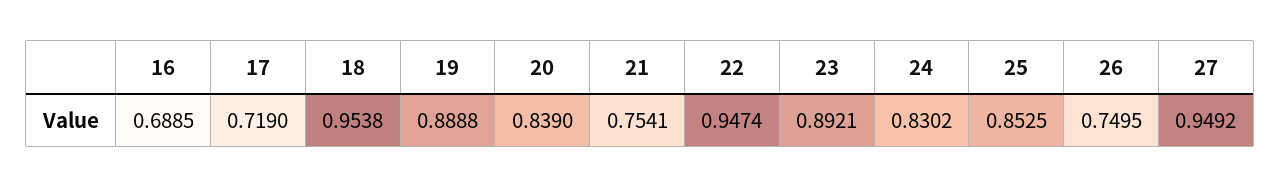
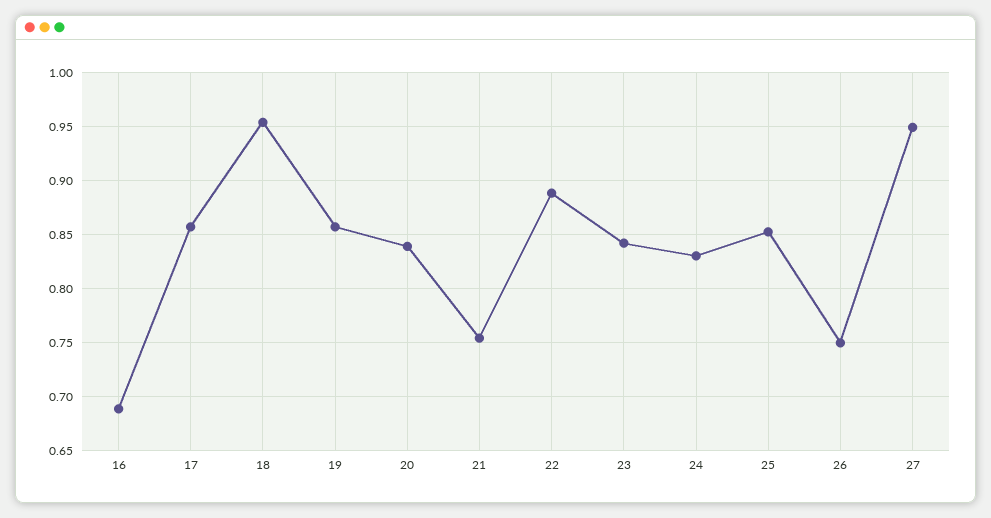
  {
    "16": 0.6885,
-   "17": 0.719,
+   "17": 0.86,
    "18": 0.9538,
-   "19": 0.8888,
+   "19": 0.86,
    "20": 0.839,
    "21": 0.7541,
-   "22": 0.9474,
+   "22": 0.89,
-   "23": 0.8921,
+   "23": 0.84,
    "24": 0.8302,
    "25": 0.8525,
    "26": 0.7495,
    "27": 0.9492
  }

